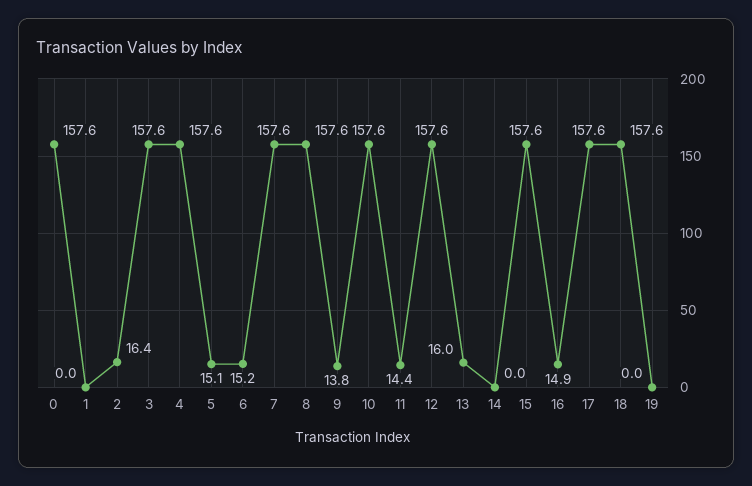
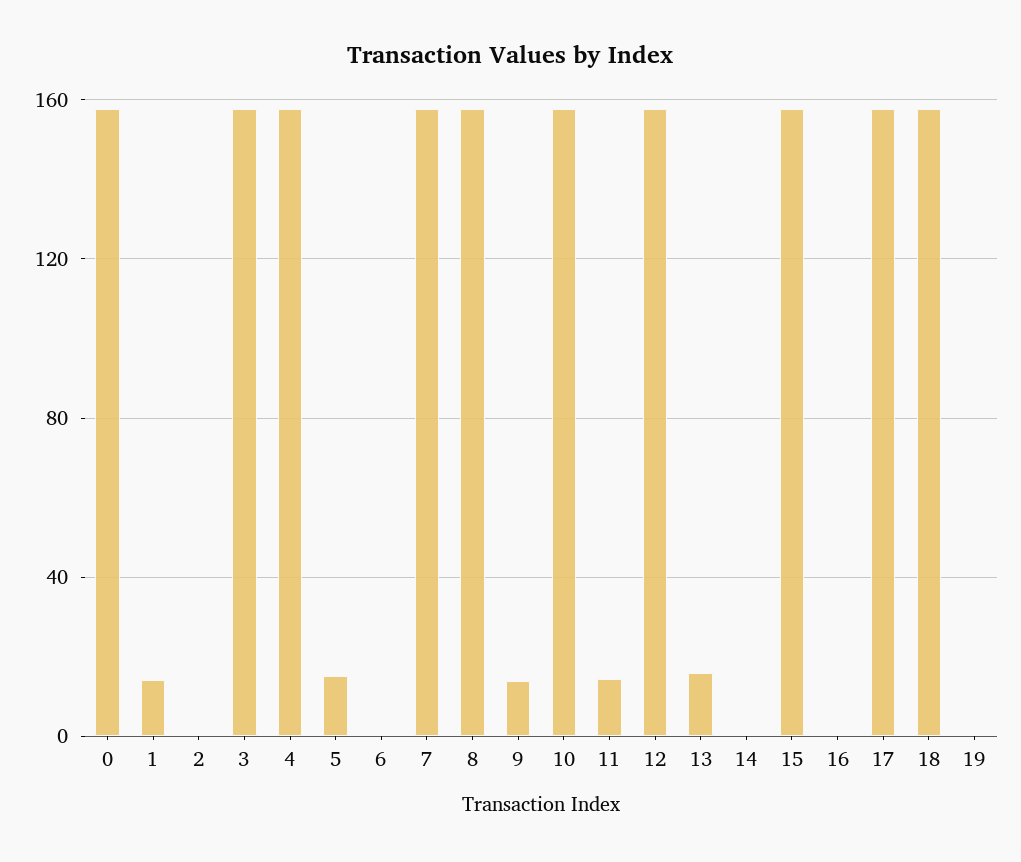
  {
    "0": 157.6,
-   "1": 0,
+   "1": 15,
-   "2": 16.4,
+   "2": 0,
    "3": 157.6,
    "4": 157.6,
    "5": 15.1,
-   "6": 15.2,
+   "6": 0,
    "7": 157.6,
    "8": 157.6,
    "9": 13.8,
    "10": 157.6,
    "11": 14.4,
    "12": 157.6,
    "13": 16,
    "14": 0,
    "15": 157.6,
-   "16": 14.9,
+   "16": 0,
    "17": 157.6,
    "18": 157.6,
    "19": 0
  }

